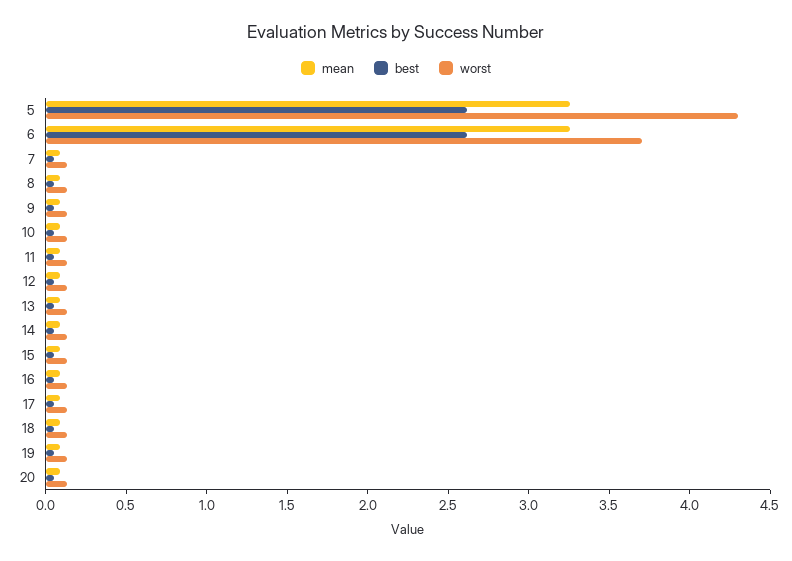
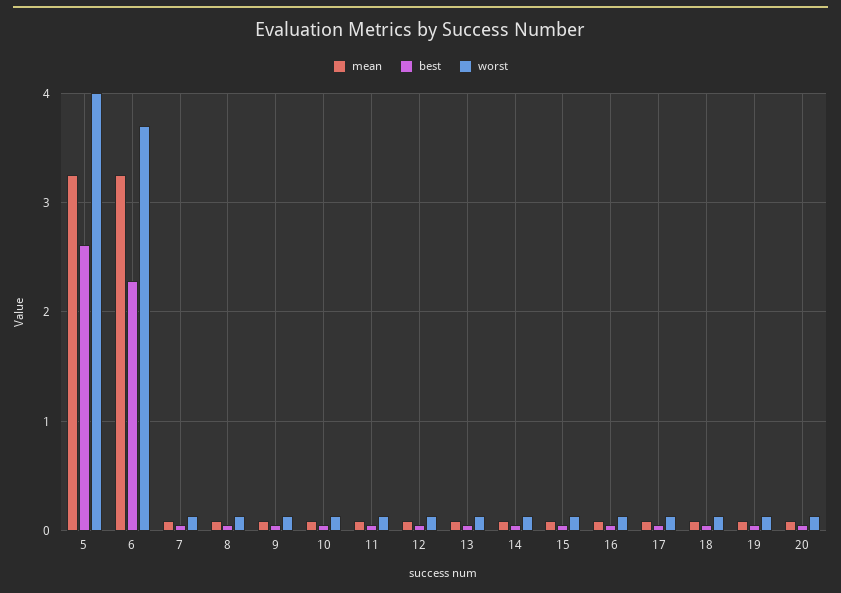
  {
    "mean": {
      "5": 3.3,
      "6": 3.3,
      "7": 0.1,
      "8": 0.1,
      "9": 0.1,
      "10": 0.1,
      "11": 0.1,
      "12": 0.1,
      "13": 0.1,
      "14": 0.1,
      "15": 0.1,
      "16": 0.1,
      "17": 0.1,
      "18": 0.1,
      "19": 0.1,
      "20": 0.1
    },
    "best": {
      "5": 2.6,
-     "6": 2.6,
+     "6": 2.3,
      "7": 0.1,
      "8": 0.1,
      "9": 0.1,
      "10": 0.1,
      "11": 0.1,
      "12": 0.1,
      "13": 0.1,
      "14": 0.1,
      "15": 0.1,
      "16": 0.1,
      "17": 0.1,
      "18": 0.1,
      "19": 0.1,
      "20": 0.1
    },
    "worst": {
-     "5": 4.3,
+     "5": 4,
      "6": 3.7,
      "7": 0.1,
      "8": 0.1,
      "9": 0.1,
      "10": 0.1,
      "11": 0.1,
      "12": 0.1,
      "13": 0.1,
      "14": 0.1,
      "15": 0.1,
      "16": 0.1,
      "17": 0.1,
      "18": 0.1,
      "19": 0.1,
      "20": 0.1
    }
  }

